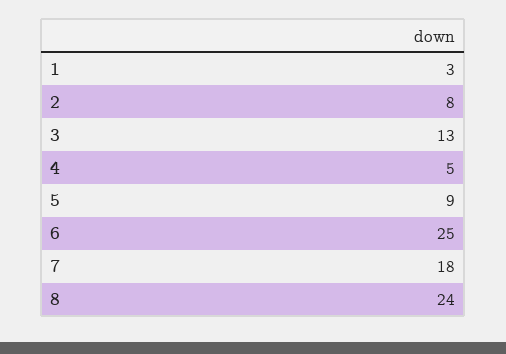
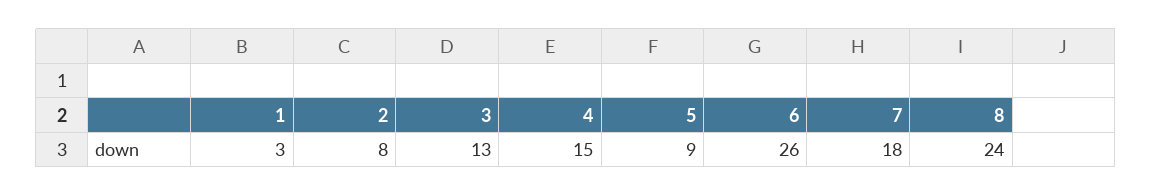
  {
    "1": 3,
    "2": 8,
    "3": 13,
-   "4": 5,
+   "4": 15,
    "5": 9,
-   "6": 25,
+   "6": 26,
    "7": 18,
    "8": 24
  }

